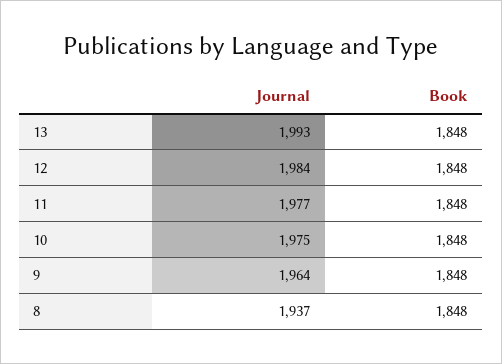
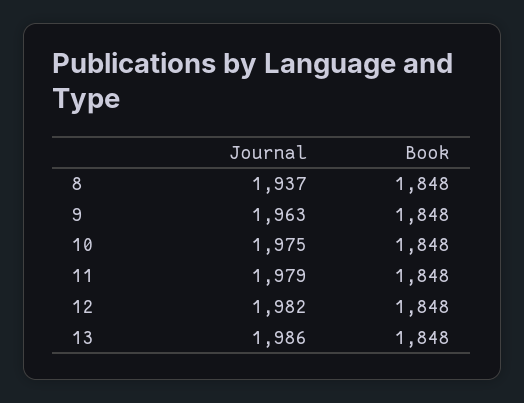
  {
    "Journal": {
-     "13": 1993,
+     "13": 1986,
-     "12": 1984,
+     "12": 1982,
-     "11": 1977,
+     "11": 1979,
      "10": 1975,
-     "9": 1964,
+     "9": 1963,
      "8": 1937
    },
    "Book": {
      "13": 1848,
      "12": 1848,
      "11": 1848,
      "10": 1848,
      "9": 1848,
      "8": 1848
    }
  }

